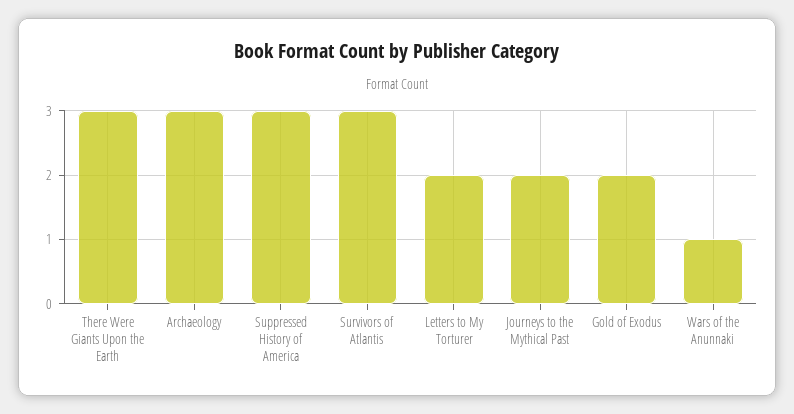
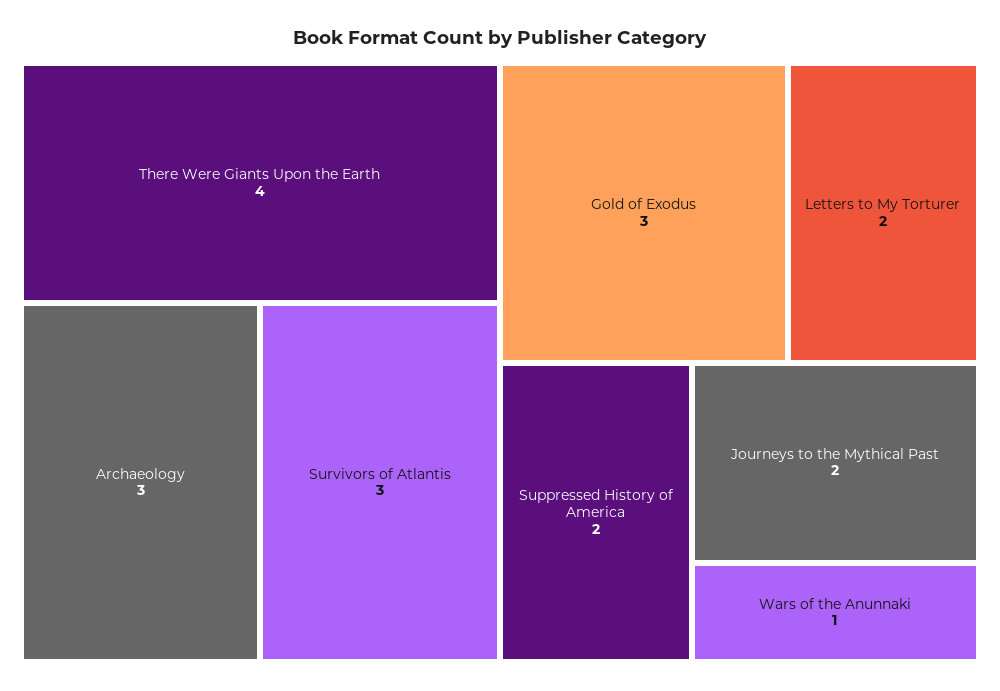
  {
-   "There Were Giants Upon the Earth": 3,
+   "There Were Giants Upon the Earth": 4,
    "Archaeology": 3,
-   "Suppressed History of America": 3,
+   "Suppressed History of America": 2,
    "Survivors of Atlantis": 3,
    "Letters to My Torturer": 2,
    "Journeys to the Mythical Past": 2,
-   "Gold of Exodus": 2,
+   "Gold of Exodus": 3,
    "Wars of the Anunnaki": 1
  }

